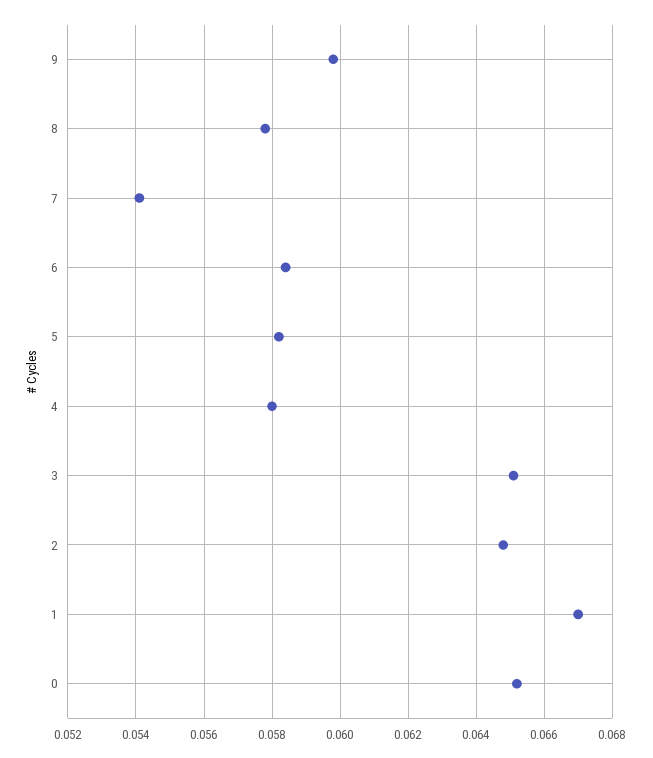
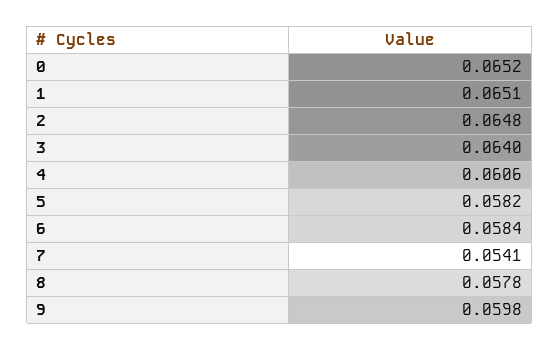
  {
    "9": 0.0598,
    "8": 0.0578,
    "7": 0.0541,
    "6": 0.0584,
    "5": 0.0582,
-   "4": 0.058,
+   "4": 0.0606,
-   "3": 0.065,
+   "3": 0.064,
    "2": 0.0648,
-   "1": 0.067,
+   "1": 0.0651,
    "0": 0.0652
  }

